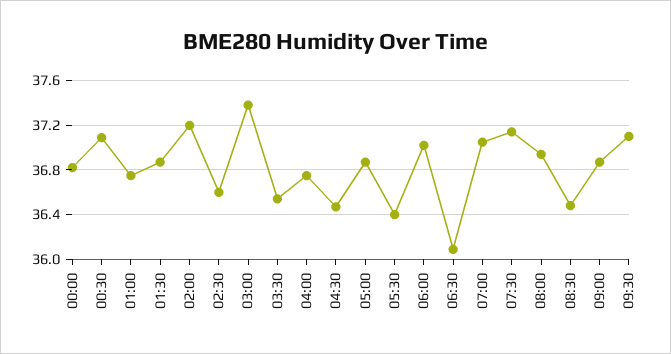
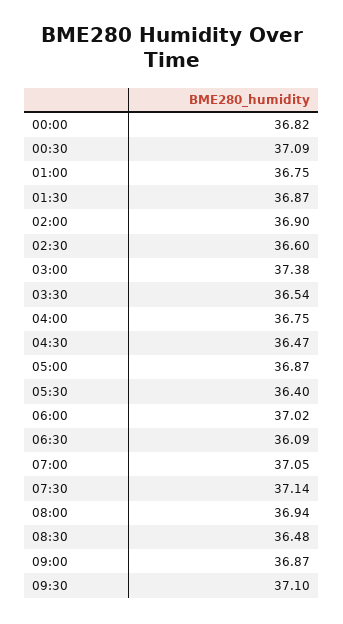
  {
    "00:00": 36.82,
    "00:30": 37.09,
    "01:00": 36.75,
    "01:30": 36.87,
-   "02:00": 37.2,
+   "02:00": 36.9,
    "02:30": 36.6,
    "03:00": 37.38,
    "03:30": 36.54,
    "04:00": 36.75,
    "04:30": 36.47,
    "05:00": 36.87,
    "05:30": 36.4,
    "06:00": 37.02,
    "06:30": 36.09,
    "07:00": 37.05,
    "07:30": 37.14,
    "08:00": 36.94,
    "08:30": 36.48,
    "09:00": 36.87,
    "09:30": 37.1
  }

